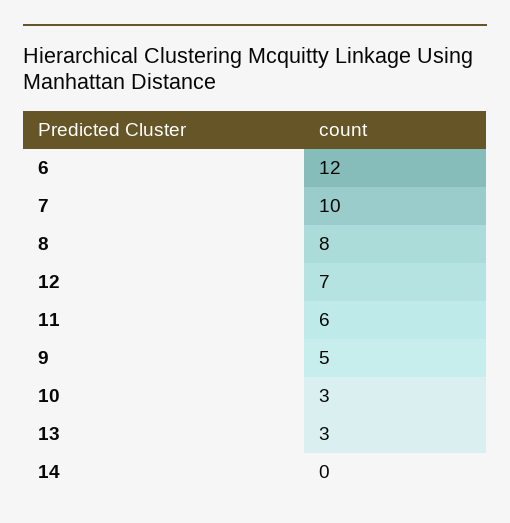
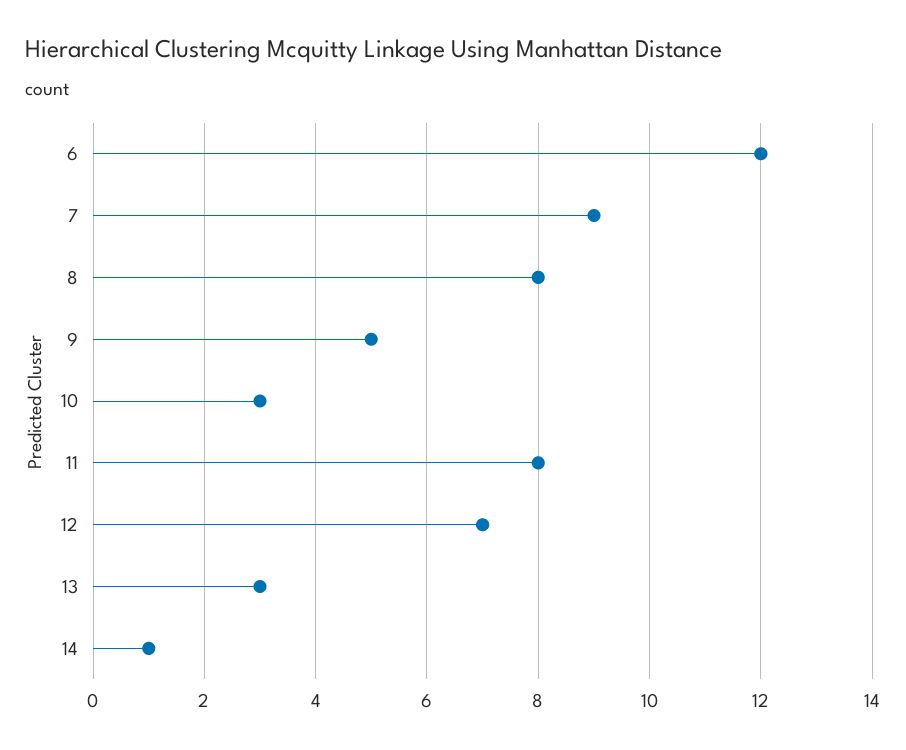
  {
    "6": 12,
-   "7": 10,
+   "7": 9,
    "8": 8,
    "12": 7,
-   "11": 6,
+   "11": 8,
    "9": 5,
    "10": 3,
    "13": 3,
-   "14": 0
+   "14": 1
  }

